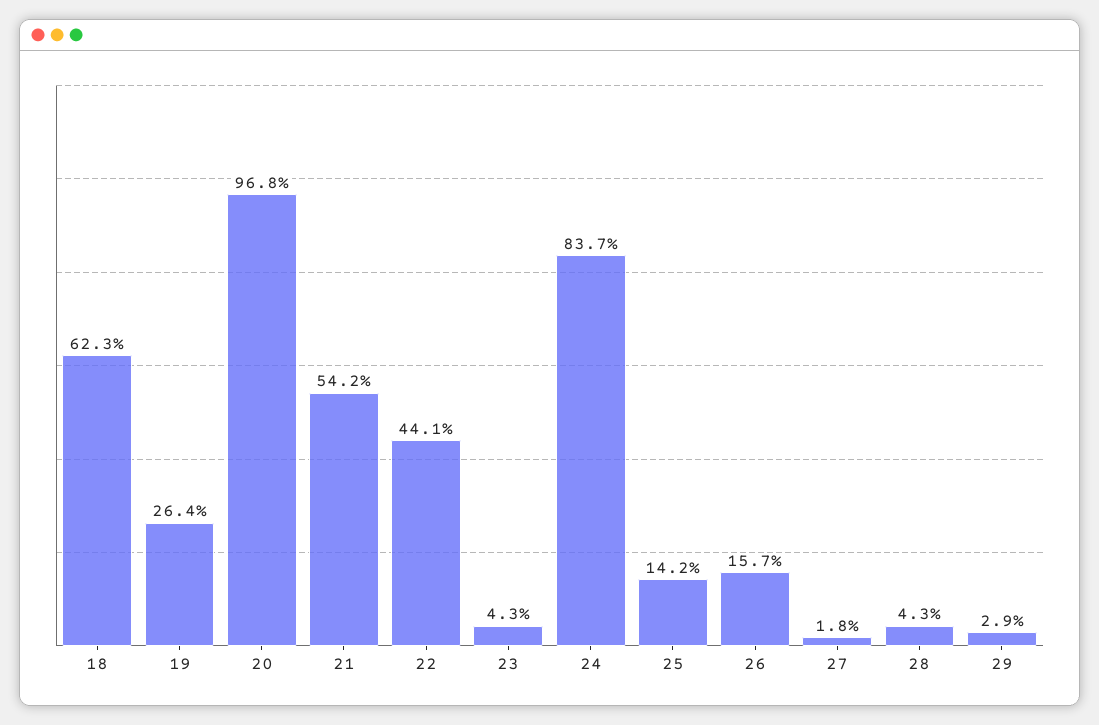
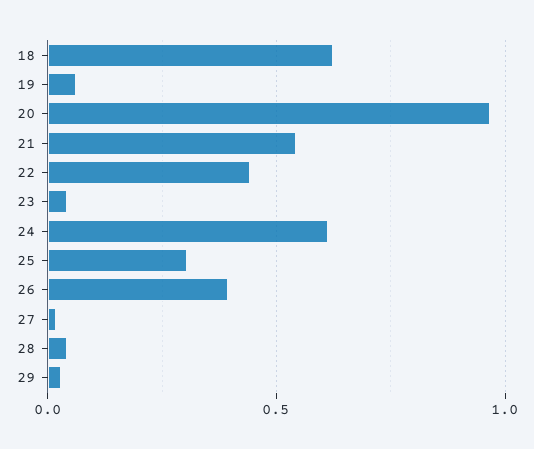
  {
    "18": 0.623,
-   "19": 0.264,
+   "19": 0.05,
    "20": 0.968,
    "21": 0.542,
    "22": 0.441,
    "23": 0.043,
-   "24": 0.837,
+   "24": 0.6,
-   "25": 0.142,
+   "25": 0.3,
-   "26": 0.157,
+   "26": 0.4,
    "27": 0.018,
    "28": 0.043,
    "29": 0.029
  }

